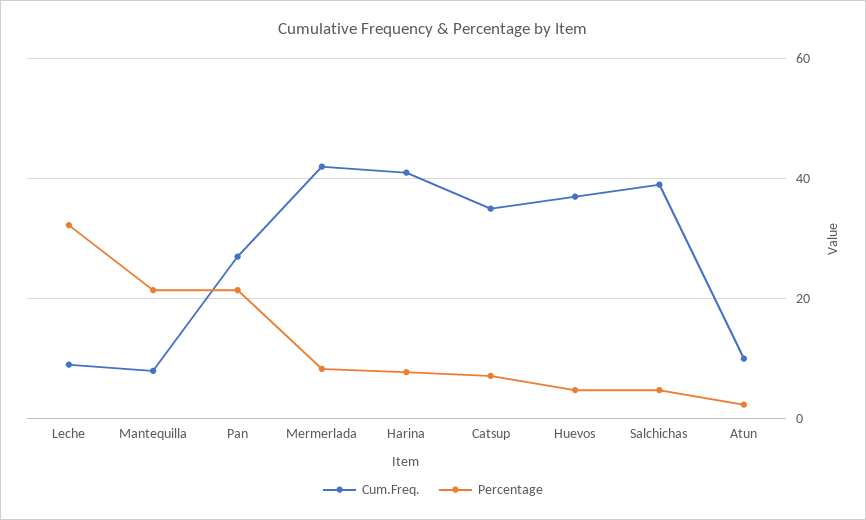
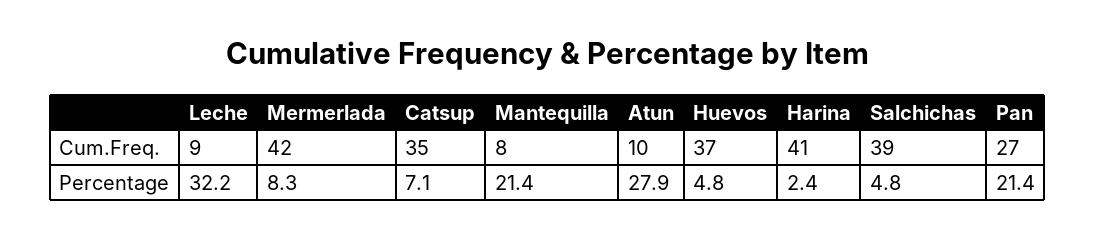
  {
    "Cum.Freq.": {
      "Leche": 9,
      "Mantequilla": 8,
      "Pan": 27,
      "Mermerlada": 42,
      "Harina": 41,
      "Catsup": 35,
      "Huevos": 37,
      "Salchichas": 39,
      "Atun": 10
    },
    "Percentage": {
      "Leche": 32.2,
      "Mantequilla": 21.4,
      "Pan": 21.4,
      "Mermerlada": 8.3,
-     "Harina": 8,
+     "Harina": 2.4,
      "Catsup": 7.1,
      "Huevos": 4.8,
      "Salchichas": 4.8,
-     "Atun": 2
+     "Atun": 27.9
    }
  }

